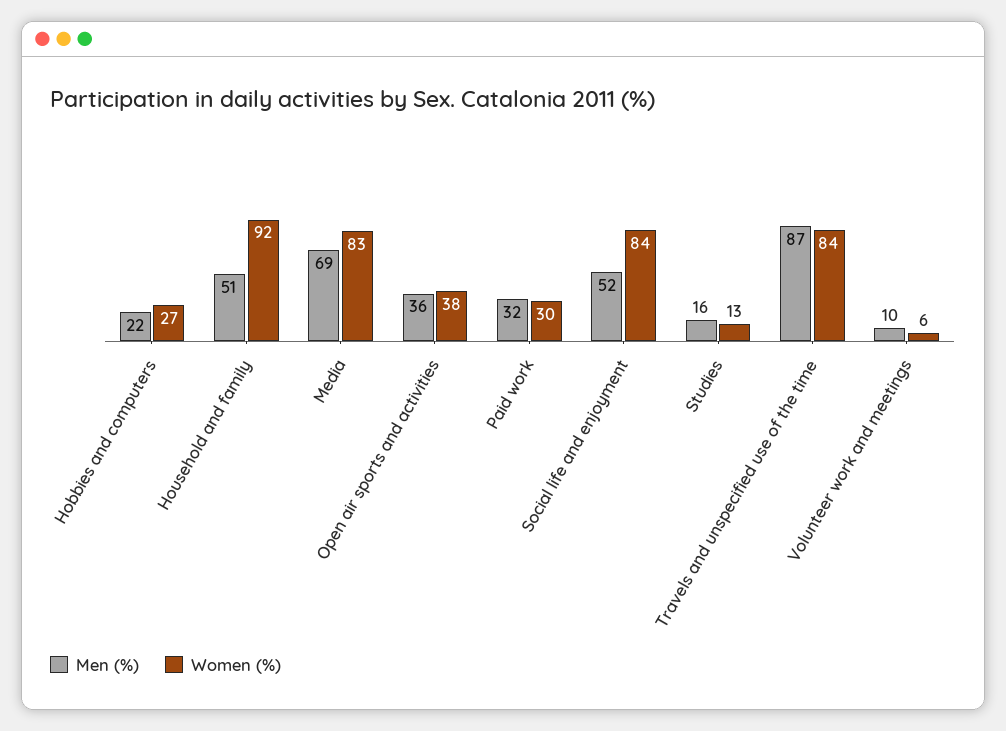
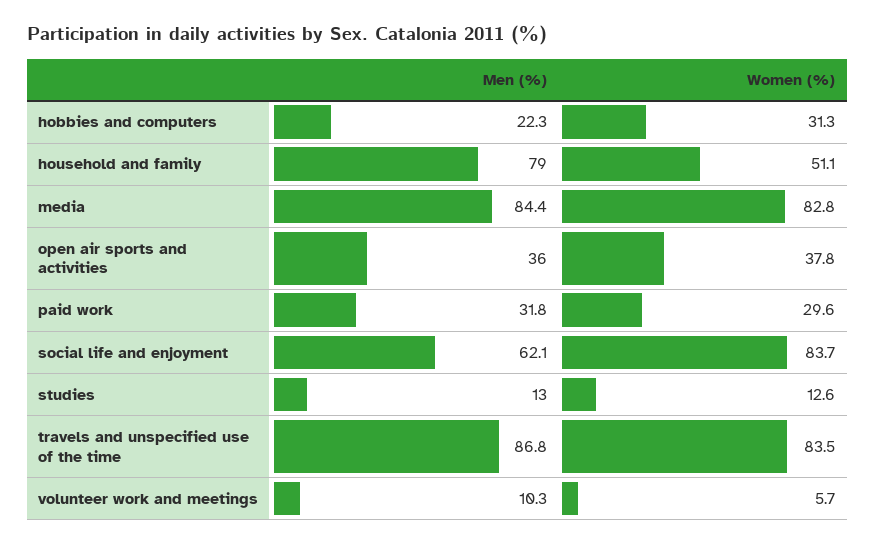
  {
    "Men (%)": {
      "Hobbies and computers": 22.3,
-     "Household and family": 51,
+     "Household and family": 79,
-     "Media": 69,
+     "Media": 84.4,
      "Open air sports and activities": 36,
      "Paid work": 31.8,
-     "Social life and enjoyment": 52,
+     "Social life and enjoyment": 62.1,
-     "Studies": 16,
+     "Studies": 13,
      "Travels and unspecified use of the time": 86.8,
      "Volunteer work and meetings": 10.3
    },
    "Women (%)": {
-     "Hobbies and computers": 27,
+     "Hobbies and computers": 31.3,
-     "Household and family": 92,
+     "Household and family": 51.1,
      "Media": 82.8,
      "Open air sports and activities": 37.8,
      "Paid work": 29.6,
      "Social life and enjoyment": 83.7,
      "Studies": 12.6,
      "Travels and unspecified use of the time": 83.5,
      "Volunteer work and meetings": 5.7
    }
  }

